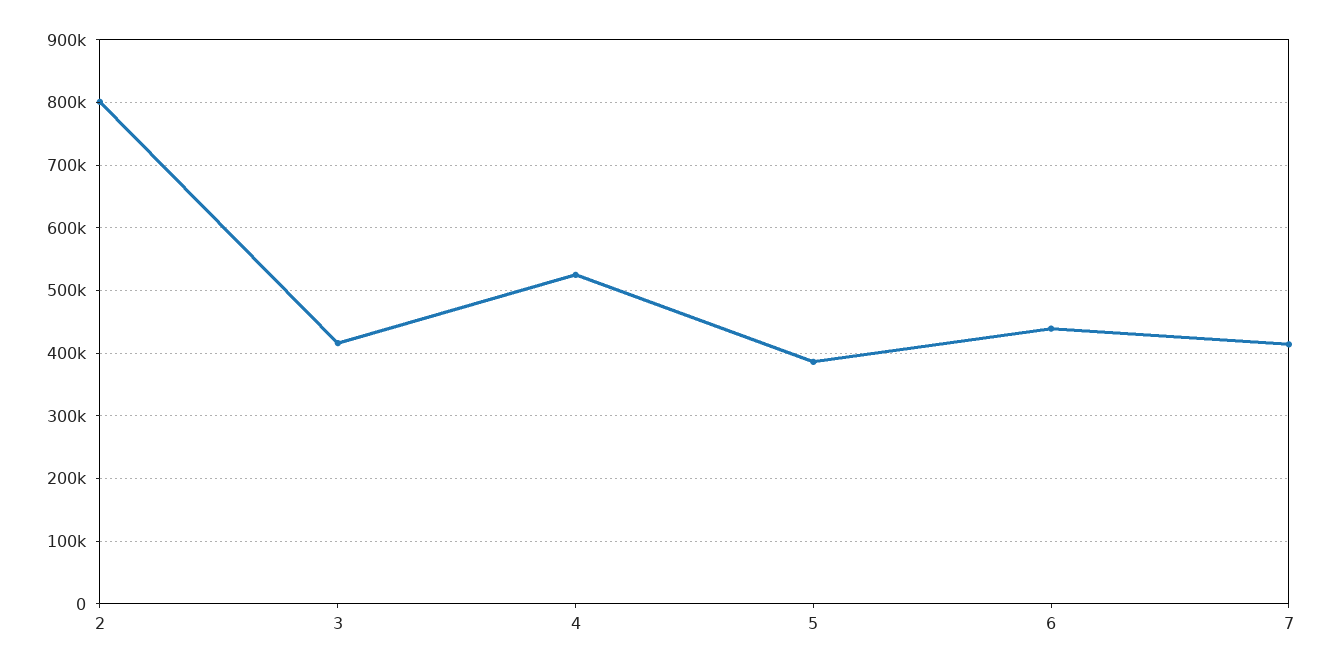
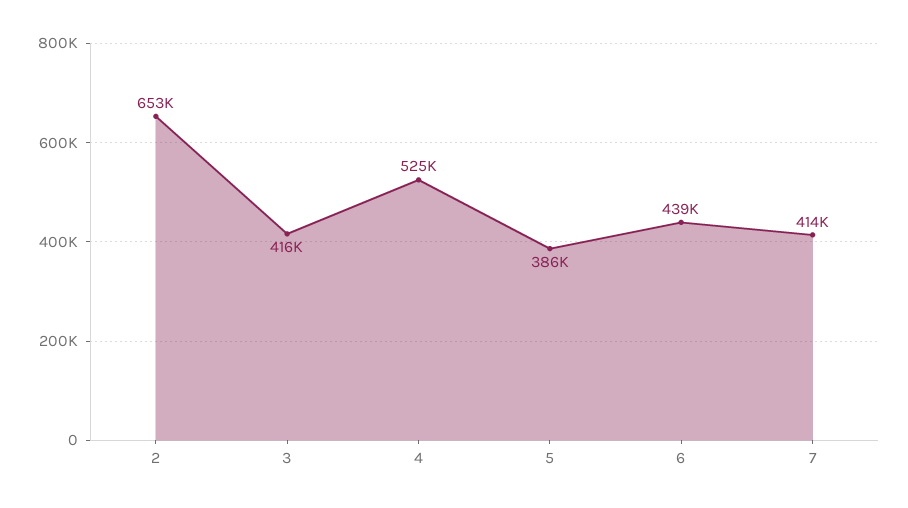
  {
-   "2": 800000,
+   "2": 653000,
    "3": 416000,
    "4": 525000,
    "5": 386000,
    "6": 439000,
    "7": 414000
  }

